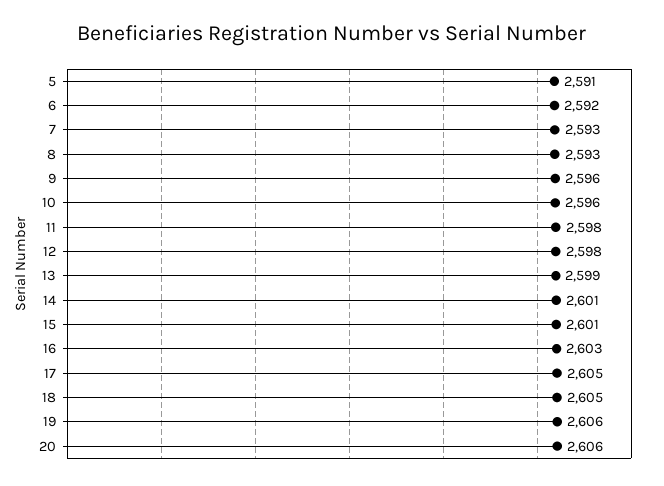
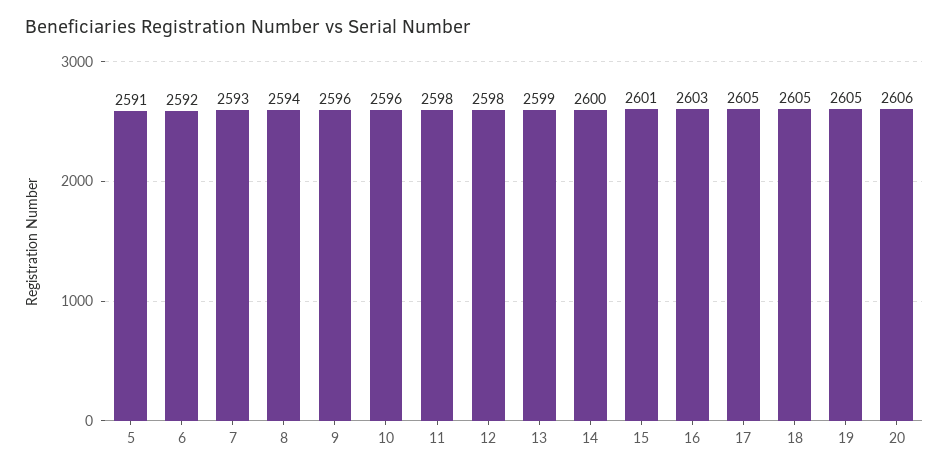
  {
    "5": 2591,
    "6": 2592,
    "7": 2593,
-   "8": 2593,
+   "8": 2594,
    "9": 2596,
    "10": 2596,
    "11": 2598,
    "12": 2598,
    "13": 2599,
-   "14": 2601,
+   "14": 2600,
    "15": 2601,
    "16": 2603,
    "17": 2605,
    "18": 2605,
-   "19": 2606,
+   "19": 2605,
    "20": 2606
  }

